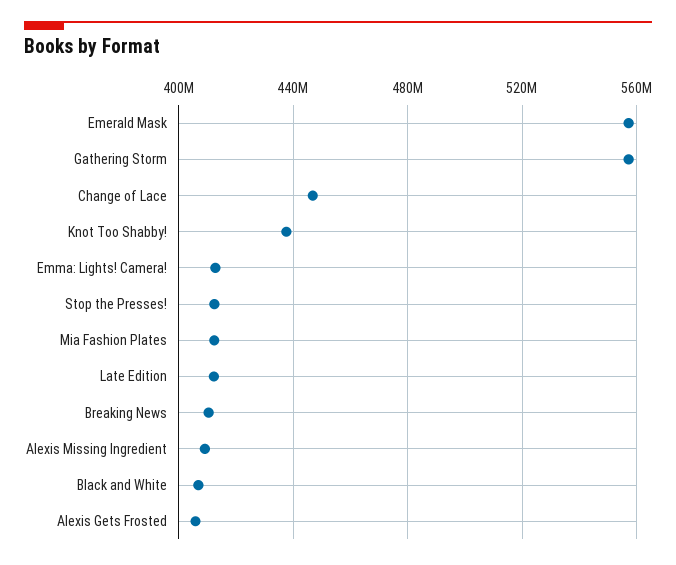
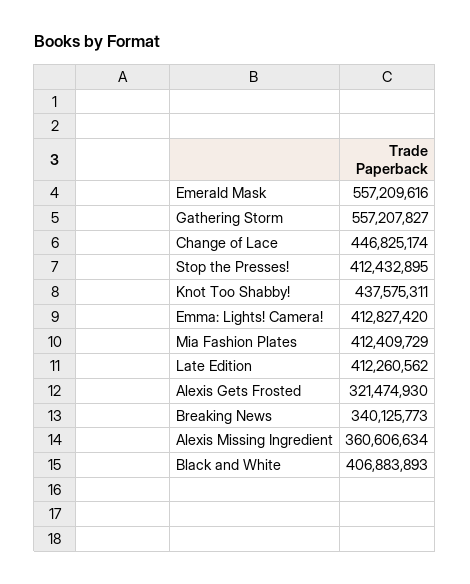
  {
    "Emerald Mask": 557209616,
    "Gathering Storm": 557207827,
    "Change of Lace": 446825174,
    "Knot Too Shabby!": 437575311,
    "Emma: Lights! Camera!": 412827420,
    "Stop the Presses!": 412432895,
    "Mia Fashion Plates": 412409729,
    "Late Edition": 412260562,
-   "Breaking News": 410000000,
+   "Breaking News": 340125773,
-   "Alexis Missing Ingredient": 410000000,
+   "Alexis Missing Ingredient": 360606634,
    "Black and White": 406883893,
-   "Alexis Gets Frosted": 405000000
+   "Alexis Gets Frosted": 321474930
  }

